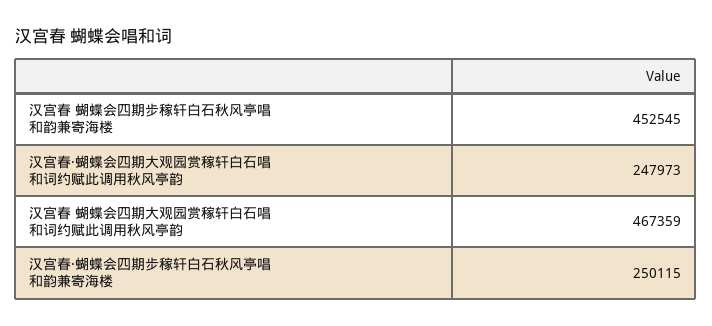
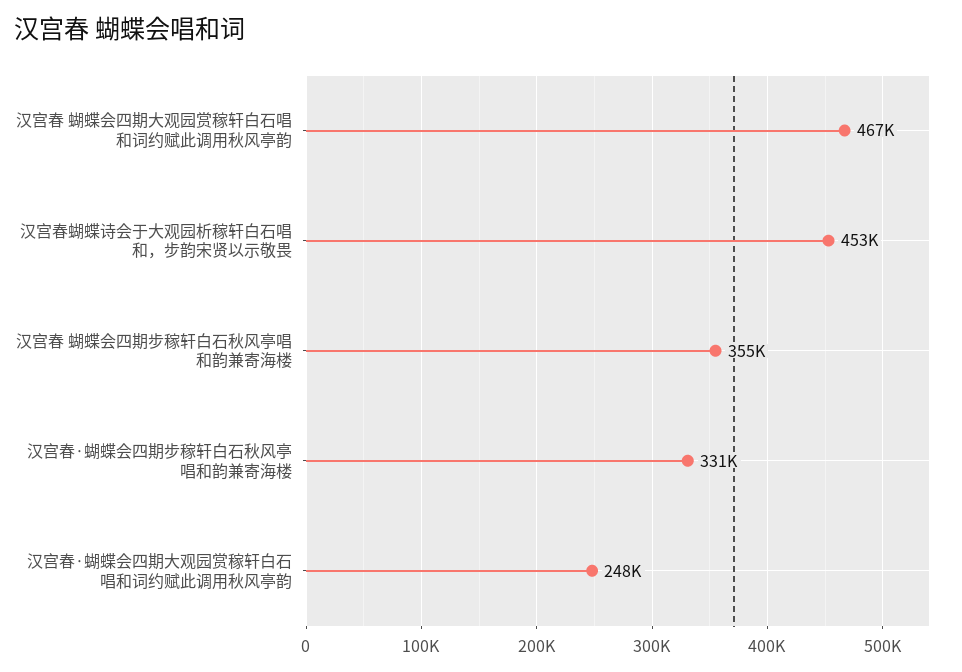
  {
-   "汉宫春 蝴蝶会四期步稼轩白石秋风亭唱和韵兼寄海楼": 452545,
+   "汉宫春 蝴蝶会四期步稼轩白石秋风亭唱和韵兼寄海楼": 355000,
    "汉宫春·蝴蝶会四期大观园赏稼轩白石唱和词约赋此调用秋风亭韵": 247973,
    "汉宫春 蝴蝶会四期大观园赏稼轩白石唱和词约赋此调用秋风亭韵": 467359,
-   "汉宫春·蝴蝶会四期步稼轩白石秋风亭唱和韵兼寄海楼": 250115
+   "汉宫春·蝴蝶会四期步稼轩白石秋风亭唱和韵兼寄海楼": 331000,
+   "汉宫春蝴蝶诗会于大观园析稼轩白石唱和，步韵宋贤以示敬畏": 453000
  }

